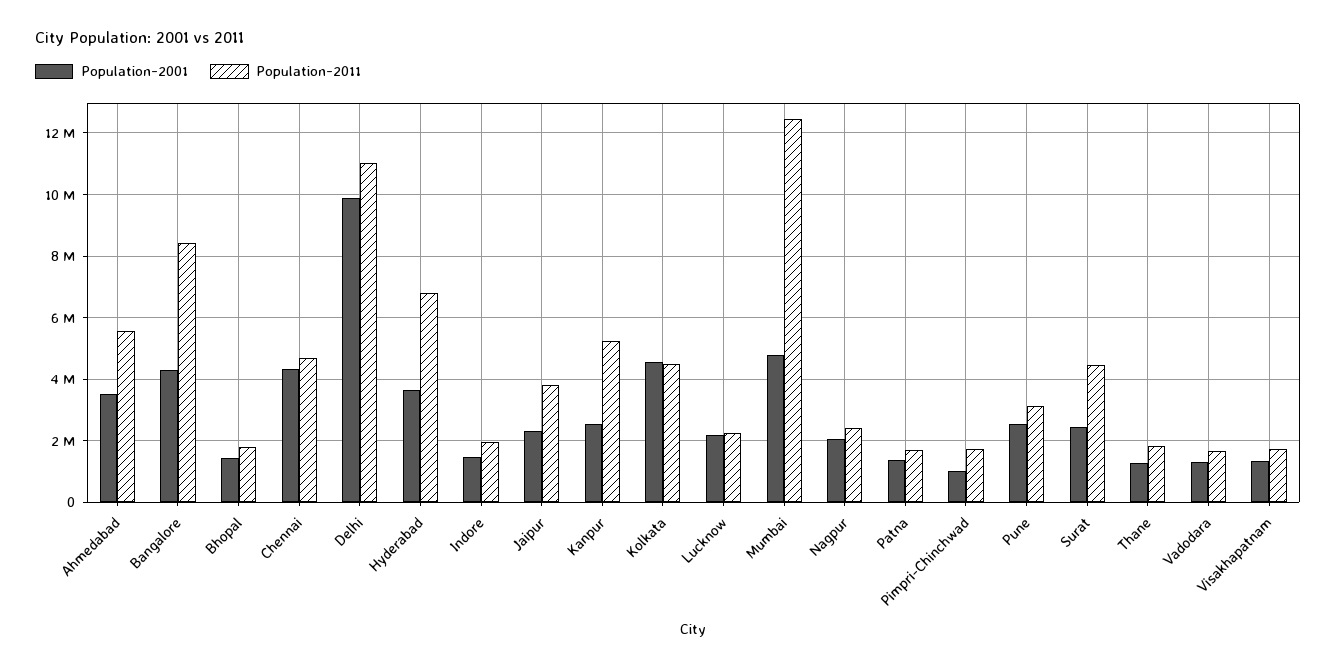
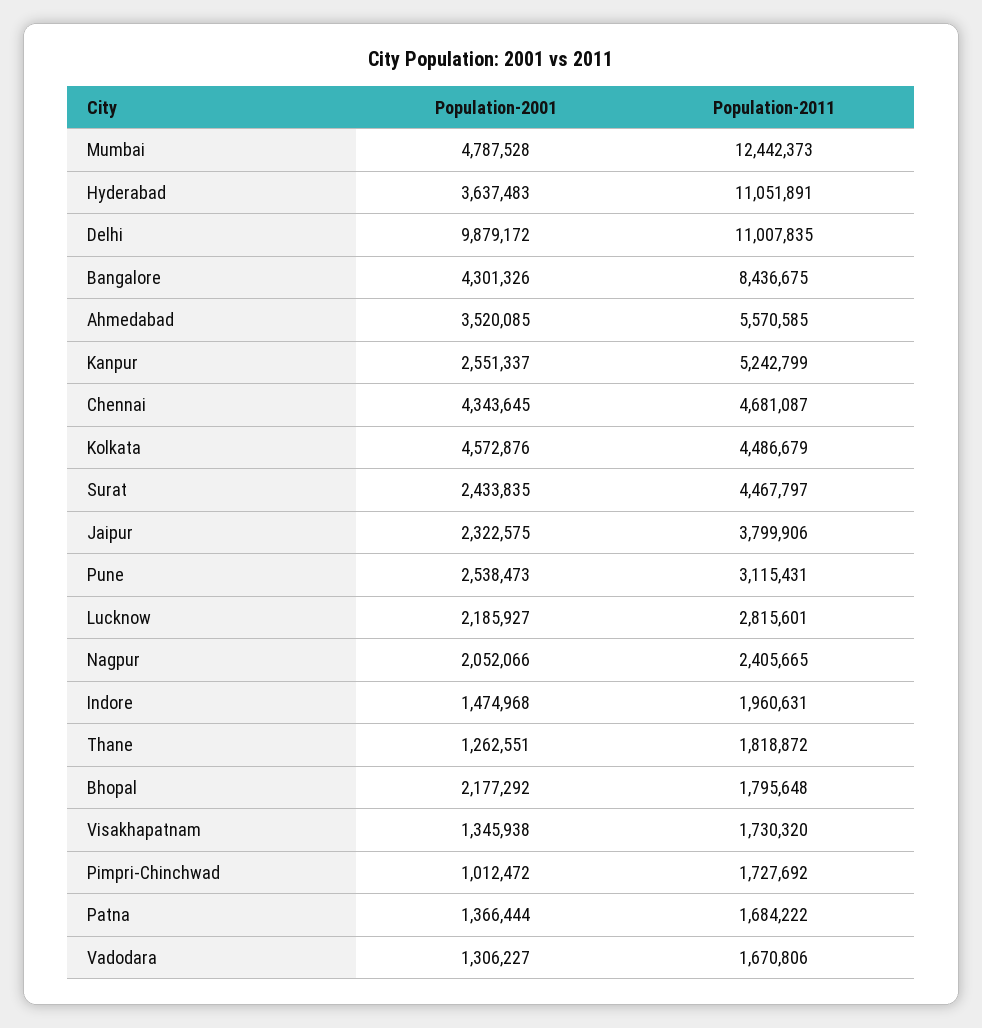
  {
    "Population-2001": {
      "Ahmedabad": 3520085,
      "Bangalore": 4301326,
-     "Bhopal": 1400000,
+     "Bhopal": 2177292,
      "Chennai": 4343645,
      "Delhi": 9879172,
      "Hyderabad": 3637483,
      "Indore": 1474968,
      "Jaipur": 2322575,
      "Kanpur": 2551337,
      "Kolkata": 4572876,
      "Lucknow": 2185927,
      "Mumbai": 4787528,
      "Nagpur": 2052066,
      "Patna": 1366444,
      "Pimpri-Chinchwad": 1012472,
      "Pune": 2538473,
      "Surat": 2433835,
      "Thane": 1262551,
      "Vadodara": 1306227,
      "Visakhapatnam": 1345938
    },
    "Population-2011": {
      "Ahmedabad": 5570585,
      "Bangalore": 8436675,
      "Bhopal": 1795648,
      "Chennai": 4681087,
      "Delhi": 11007835,
-     "Hyderabad": 6800000,
+     "Hyderabad": 11051891,
      "Indore": 1960631,
      "Jaipur": 3799906,
      "Kanpur": 5242799,
      "Kolkata": 4486679,
-     "Lucknow": 2200000,
+     "Lucknow": 2815601,
      "Mumbai": 12442373,
      "Nagpur": 2405665,
      "Patna": 1684222,
      "Pimpri-Chinchwad": 1727692,
      "Pune": 3115431,
      "Surat": 4467797,
      "Thane": 1818872,
      "Vadodara": 1670806,
      "Visakhapatnam": 1730320
    }
  }

